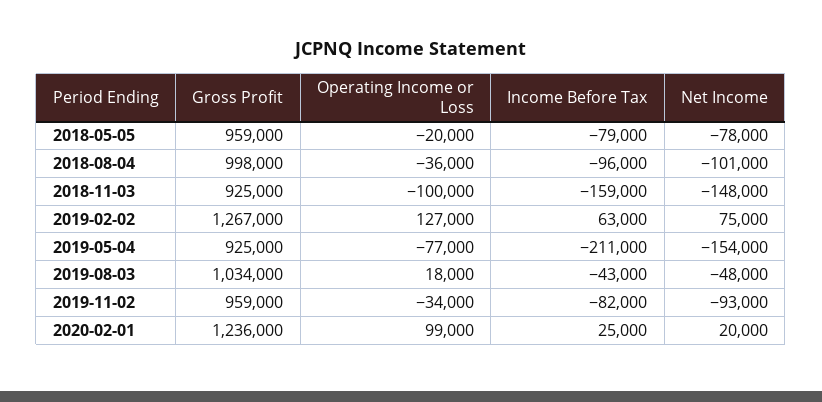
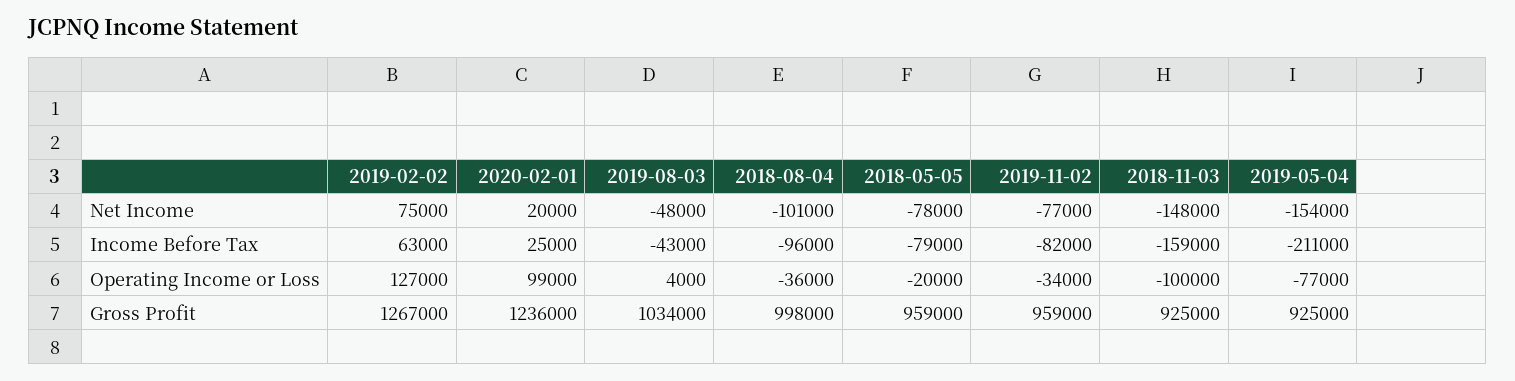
  {
    "Gross Profit": {
      "2018-05-05": 959000,
      "2018-08-04": 998000,
      "2018-11-03": 925000,
      "2019-02-02": 1267000,
      "2019-05-04": 925000,
      "2019-08-03": 1034000,
      "2019-11-02": 959000,
      "2020-02-01": 1236000
    },
    "Operating Income or Loss": {
      "2018-05-05": -20000,
      "2018-08-04": -36000,
      "2018-11-03": -100000,
      "2019-02-02": 127000,
      "2019-05-04": -77000,
-     "2019-08-03": 18000,
+     "2019-08-03": 4000,
      "2019-11-02": -34000,
      "2020-02-01": 99000
    },
    "Income Before Tax": {
      "2018-05-05": -79000,
      "2018-08-04": -96000,
      "2018-11-03": -159000,
      "2019-02-02": 63000,
      "2019-05-04": -211000,
      "2019-08-03": -43000,
      "2019-11-02": -82000,
      "2020-02-01": 25000
    },
    "Net Income": {
      "2018-05-05": -78000,
      "2018-08-04": -101000,
      "2018-11-03": -148000,
      "2019-02-02": 75000,
      "2019-05-04": -154000,
      "2019-08-03": -48000,
-     "2019-11-02": -93000,
+     "2019-11-02": -77000,
      "2020-02-01": 20000
    }
  }

